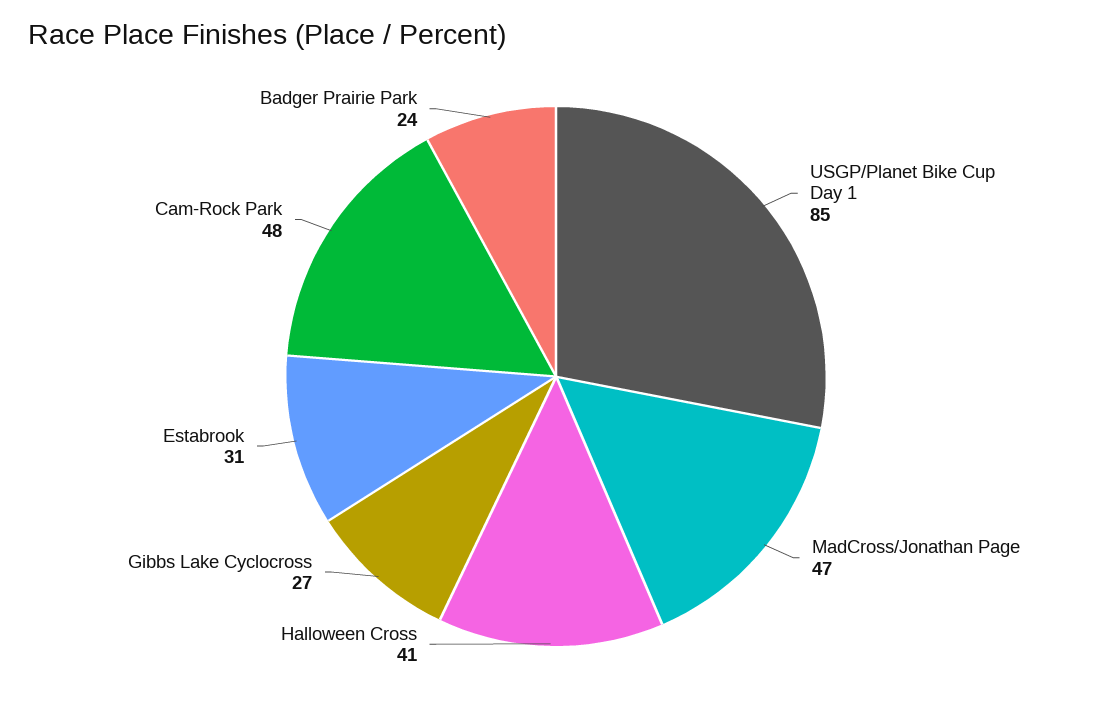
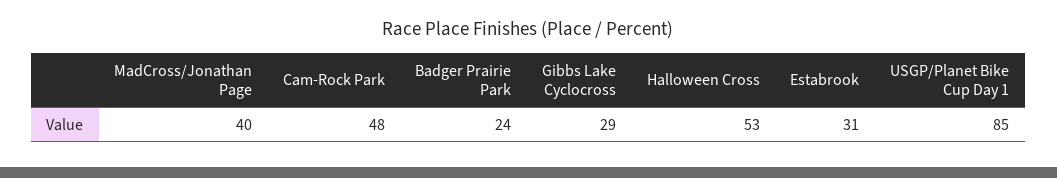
  {
    "USGP/Planet Bike Cup Day 1": 85,
-   "MadCross/Jonathan Page": 47,
+   "MadCross/Jonathan Page": 40,
-   "Halloween Cross": 41,
+   "Halloween Cross": 53,
-   "Gibbs Lake Cyclocross": 27,
+   "Gibbs Lake Cyclocross": 29,
    "Estabrook": 31,
    "Cam-Rock Park": 48,
    "Badger Prairie Park": 24
  }

